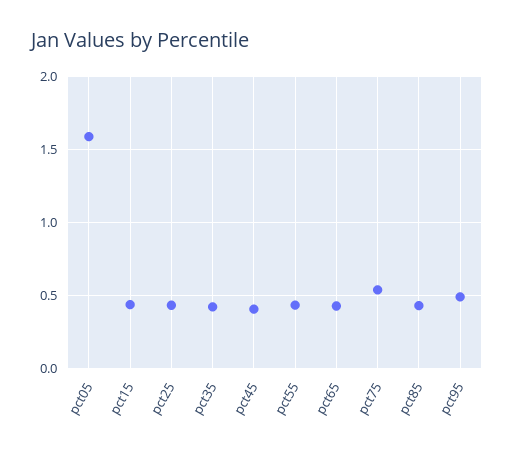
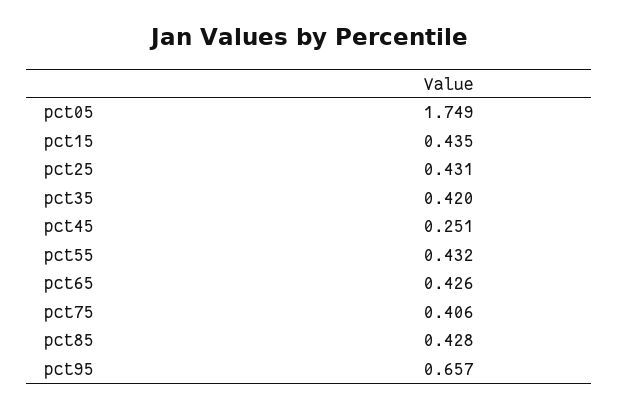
  {
-   "pct05": 1.6,
+   "pct05": 1.749,
    "pct15": 0.435,
    "pct25": 0.431,
    "pct35": 0.42,
-   "pct45": 0.4,
+   "pct45": 0.251,
    "pct55": 0.432,
    "pct65": 0.426,
-   "pct75": 0.55,
+   "pct75": 0.406,
    "pct85": 0.428,
-   "pct95": 0.5
+   "pct95": 0.657
  }

